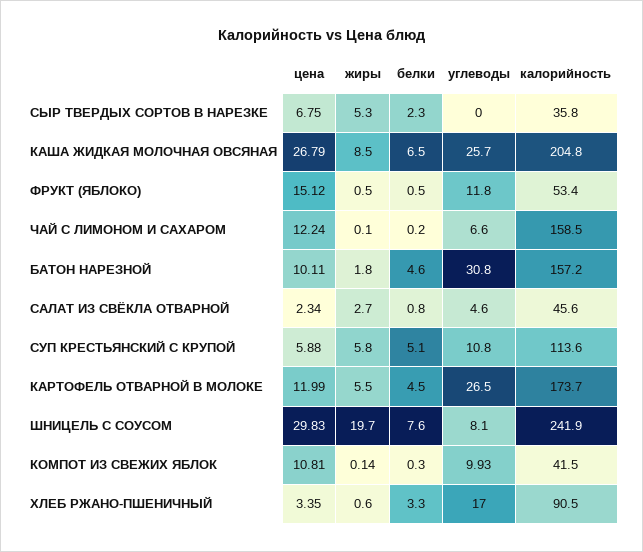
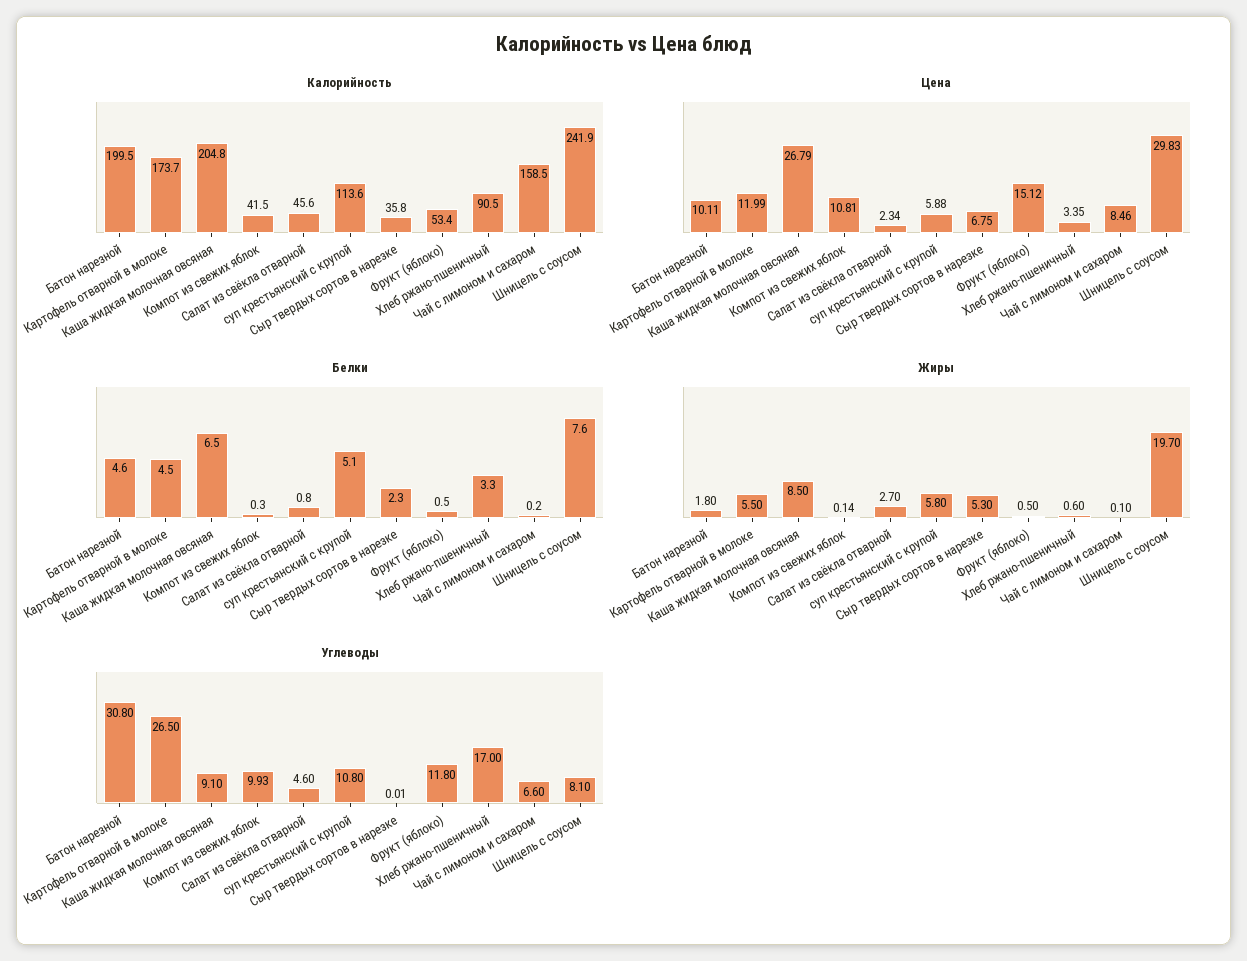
  {
    "цена": {
      "СЫР ТВЕРДЫХ СОРТОВ В НАРЕЗКЕ": 6.75,
      "КАША ЖИДКАЯ МОЛОЧНАЯ ОВСЯНАЯ": 26.79,
      "ФРУКТ (ЯБЛОКО)": 15.12,
-     "ЧАЙ С ЛИМОНОМ И САХАРОМ": 12.24,
+     "ЧАЙ С ЛИМОНОМ И САХАРОМ": 8.46,
      "БАТОН НАРЕЗНОЙ": 10.11,
      "САЛАТ ИЗ СВЁКЛА ОТВАРНОЙ": 2.34,
      "СУП КРЕСТЬЯНСКИЙ С КРУПОЙ": 5.88,
      "КАРТОФЕЛЬ ОТВАРНОЙ В МОЛОКЕ": 11.99,
      "ШНИЦЕЛЬ С СОУСОМ": 29.83,
      "КОМПОТ ИЗ СВЕЖИХ ЯБЛОК": 10.81,
      "ХЛЕБ РЖАНО-ПШЕНИЧНЫЙ": 3.35
    },
    "жиры": {
      "СЫР ТВЕРДЫХ СОРТОВ В НАРЕЗКЕ": 5.3,
      "КАША ЖИДКАЯ МОЛОЧНАЯ ОВСЯНАЯ": 8.5,
      "ФРУКТ (ЯБЛОКО)": 0.5,
      "ЧАЙ С ЛИМОНОМ И САХАРОМ": 0.1,
      "БАТОН НАРЕЗНОЙ": 1.8,
      "САЛАТ ИЗ СВЁКЛА ОТВАРНОЙ": 2.7,
      "СУП КРЕСТЬЯНСКИЙ С КРУПОЙ": 5.8,
      "КАРТОФЕЛЬ ОТВАРНОЙ В МОЛОКЕ": 5.5,
      "ШНИЦЕЛЬ С СОУСОМ": 19.7,
      "КОМПОТ ИЗ СВЕЖИХ ЯБЛОК": 0.14,
      "ХЛЕБ РЖАНО-ПШЕНИЧНЫЙ": 0.6
    },
    "белки": {
      "СЫР ТВЕРДЫХ СОРТОВ В НАРЕЗКЕ": 2.3,
      "КАША ЖИДКАЯ МОЛОЧНАЯ ОВСЯНАЯ": 6.5,
      "ФРУКТ (ЯБЛОКО)": 0.5,
      "ЧАЙ С ЛИМОНОМ И САХАРОМ": 0.2,
      "БАТОН НАРЕЗНОЙ": 4.6,
      "САЛАТ ИЗ СВЁКЛА ОТВАРНОЙ": 0.8,
      "СУП КРЕСТЬЯНСКИЙ С КРУПОЙ": 5.1,
      "КАРТОФЕЛЬ ОТВАРНОЙ В МОЛОКЕ": 4.5,
      "ШНИЦЕЛЬ С СОУСОМ": 7.6,
      "КОМПОТ ИЗ СВЕЖИХ ЯБЛОК": 0.3,
      "ХЛЕБ РЖАНО-ПШЕНИЧНЫЙ": 3.3
    },
    "углеводы": {
-     "СЫР ТВЕРДЫХ СОРТОВ В НАРЕЗКЕ": 0,
+     "СЫР ТВЕРДЫХ СОРТОВ В НАРЕЗКЕ": 0.01,
-     "КАША ЖИДКАЯ МОЛОЧНАЯ ОВСЯНАЯ": 25.7,
+     "КАША ЖИДКАЯ МОЛОЧНАЯ ОВСЯНАЯ": 9.1,
      "ФРУКТ (ЯБЛОКО)": 11.8,
      "ЧАЙ С ЛИМОНОМ И САХАРОМ": 6.6,
      "БАТОН НАРЕЗНОЙ": 30.8,
      "САЛАТ ИЗ СВЁКЛА ОТВАРНОЙ": 4.6,
      "СУП КРЕСТЬЯНСКИЙ С КРУПОЙ": 10.8,
      "КАРТОФЕЛЬ ОТВАРНОЙ В МОЛОКЕ": 26.5,
      "ШНИЦЕЛЬ С СОУСОМ": 8.1,
      "КОМПОТ ИЗ СВЕЖИХ ЯБЛОК": 9.93,
      "ХЛЕБ РЖАНО-ПШЕНИЧНЫЙ": 17
    },
    "калорийность": {
      "СЫР ТВЕРДЫХ СОРТОВ В НАРЕЗКЕ": 35.8,
      "КАША ЖИДКАЯ МОЛОЧНАЯ ОВСЯНАЯ": 204.8,
      "ФРУКТ (ЯБЛОКО)": 53.4,
      "ЧАЙ С ЛИМОНОМ И САХАРОМ": 158.5,
-     "БАТОН НАРЕЗНОЙ": 157.2,
+     "БАТОН НАРЕЗНОЙ": 199.5,
      "САЛАТ ИЗ СВЁКЛА ОТВАРНОЙ": 45.6,
      "СУП КРЕСТЬЯНСКИЙ С КРУПОЙ": 113.6,
      "КАРТОФЕЛЬ ОТВАРНОЙ В МОЛОКЕ": 173.7,
      "ШНИЦЕЛЬ С СОУСОМ": 241.9,
      "КОМПОТ ИЗ СВЕЖИХ ЯБЛОК": 41.5,
      "ХЛЕБ РЖАНО-ПШЕНИЧНЫЙ": 90.5
    }
  }

